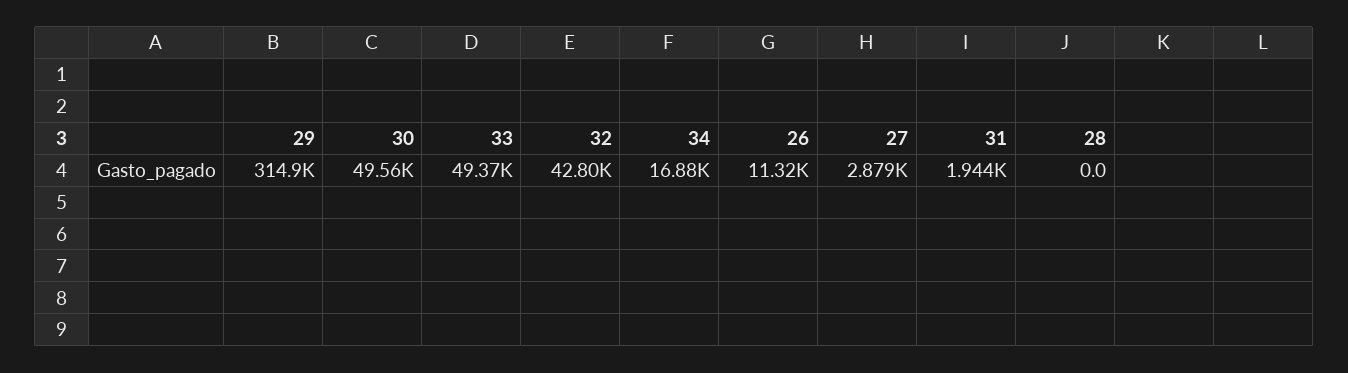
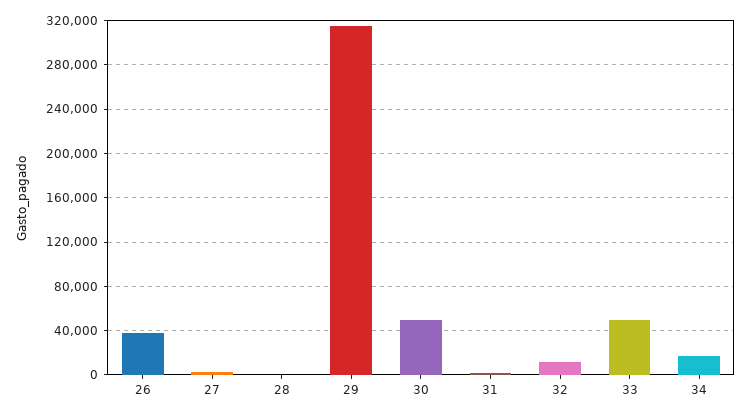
  {
    "29": 314900,
    "30": 49560,
    "33": 49370,
-   "32": 42800,
+   "32": 10000,
    "34": 16880,
-   "26": 11320,
+   "26": 40000,
    "27": 2879,
    "31": 1944,
    "28": 0
  }

